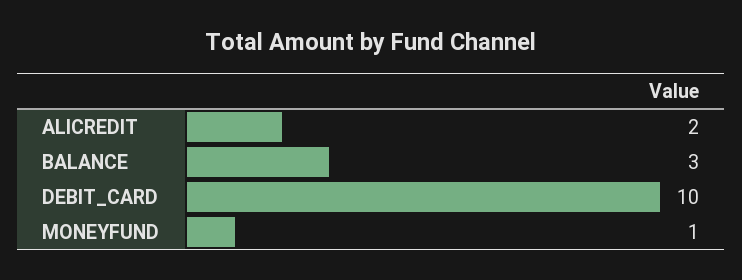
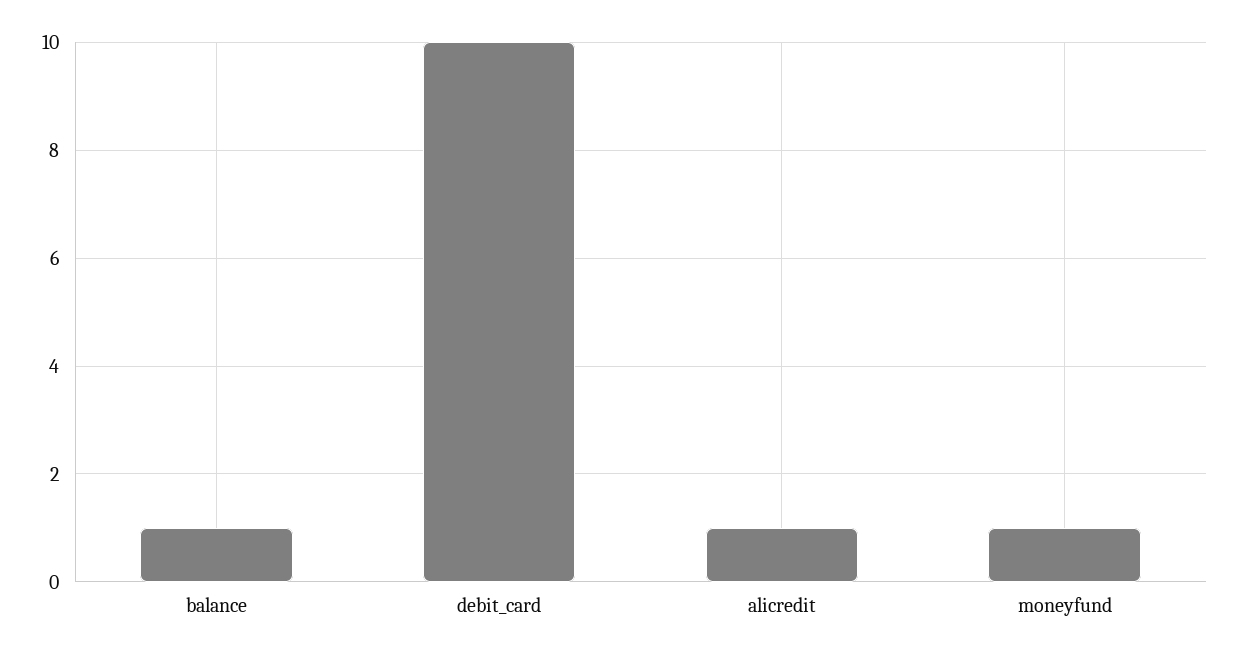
  {
-   "ALICREDIT": 2,
+   "ALICREDIT": 1,
-   "BALANCE": 3,
+   "BALANCE": 1,
    "DEBIT_CARD": 10,
    "MONEYFUND": 1
  }

